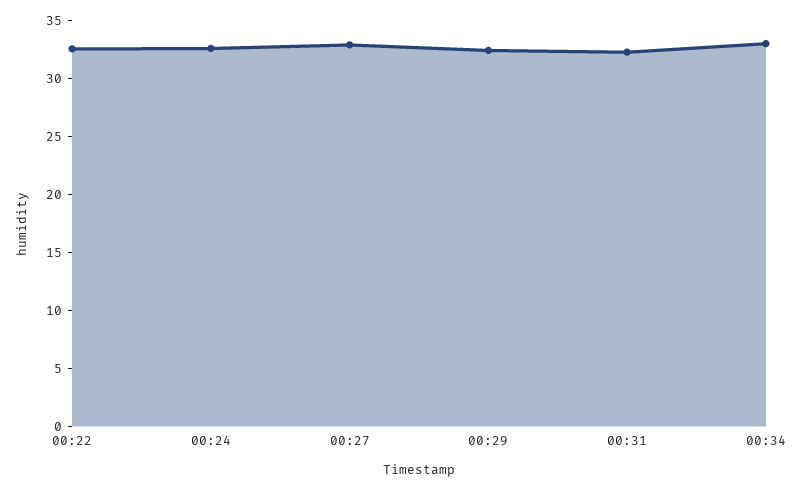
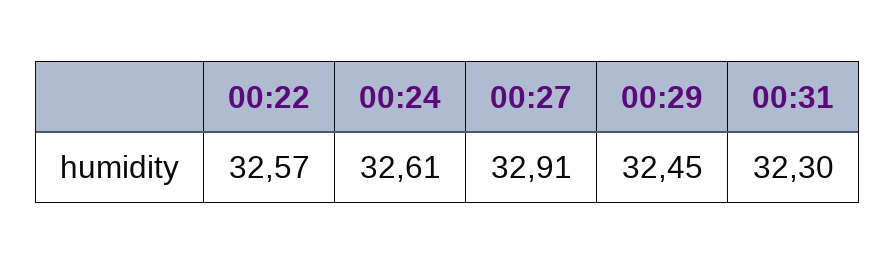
  {
    "00:22": 32.57,
    "00:24": 32.61,
    "00:27": 32.91,
    "00:29": 32.45,
-   "00:31": 32.3,
+   "00:31": 32.3
-   "00:34": 33
  }

